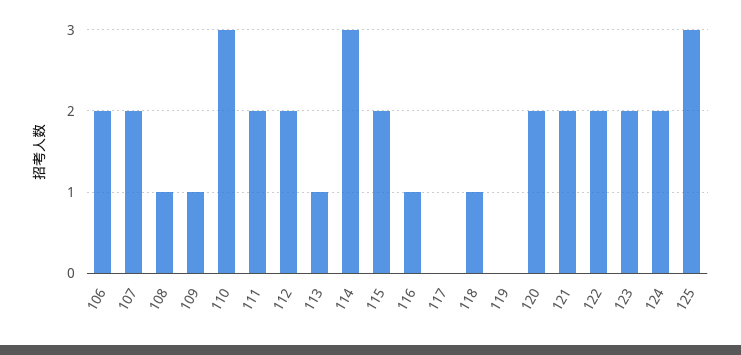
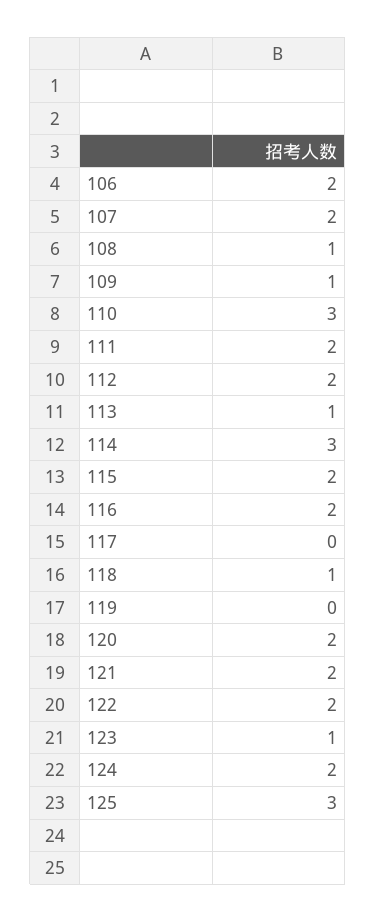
  {
    "106": 2,
    "107": 2,
    "108": 1,
    "109": 1,
    "110": 3,
    "111": 2,
    "112": 2,
    "113": 1,
    "114": 3,
    "115": 2,
-   "116": 1,
+   "116": 2,
    "117": 0,
    "118": 1,
    "119": 0,
    "120": 2,
    "121": 2,
    "122": 2,
-   "123": 2,
+   "123": 1,
    "124": 2,
    "125": 3
  }

